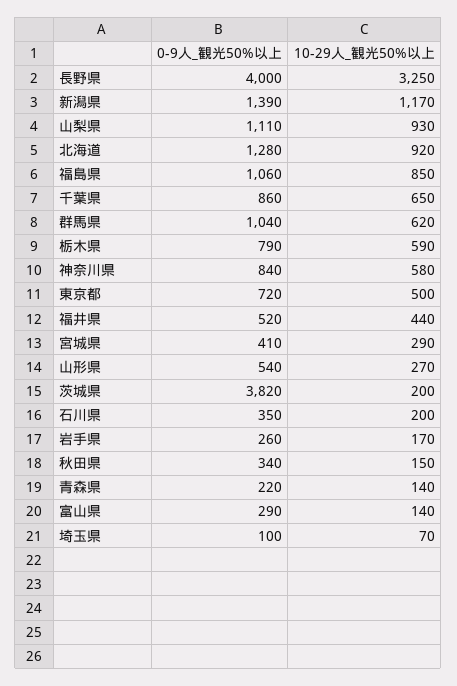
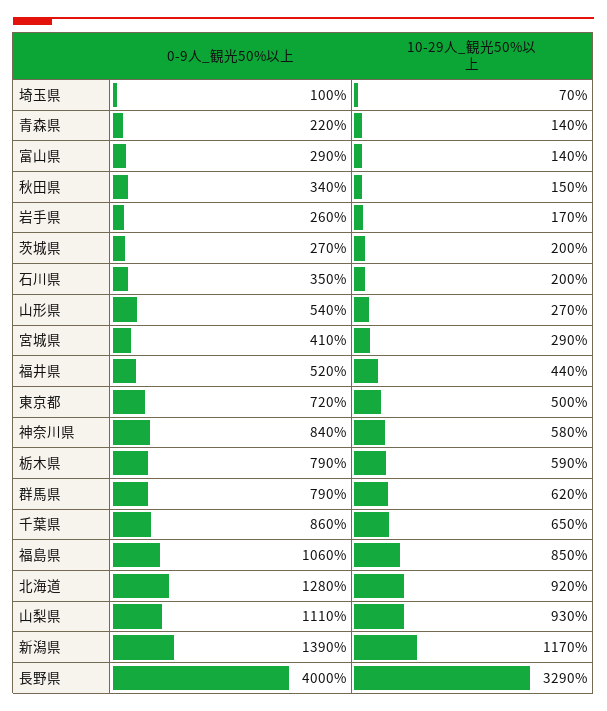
  {
    "0-9人_観光50%以上": {
      "長野県": 4000,
      "新潟県": 1390,
      "山梨県": 1110,
      "北海道": 1280,
      "福島県": 1060,
      "千葉県": 860,
-     "群馬県": 1040,
+     "群馬県": 790,
      "栃木県": 790,
      "神奈川県": 840,
      "東京都": 720,
      "福井県": 520,
      "宮城県": 410,
      "山形県": 540,
-     "茨城県": 3820,
+     "茨城県": 270,
      "石川県": 350,
      "岩手県": 260,
      "秋田県": 340,
      "青森県": 220,
      "富山県": 290,
      "埼玉県": 100
    },
    "10-29人_観光50%以上": {
-     "長野県": 3250,
+     "長野県": 3290,
      "新潟県": 1170,
      "山梨県": 930,
      "北海道": 920,
      "福島県": 850,
      "千葉県": 650,
      "群馬県": 620,
      "栃木県": 590,
      "神奈川県": 580,
      "東京都": 500,
      "福井県": 440,
      "宮城県": 290,
      "山形県": 270,
      "茨城県": 200,
      "石川県": 200,
      "岩手県": 170,
      "秋田県": 150,
      "青森県": 140,
      "富山県": 140,
      "埼玉県": 70
    }
  }

